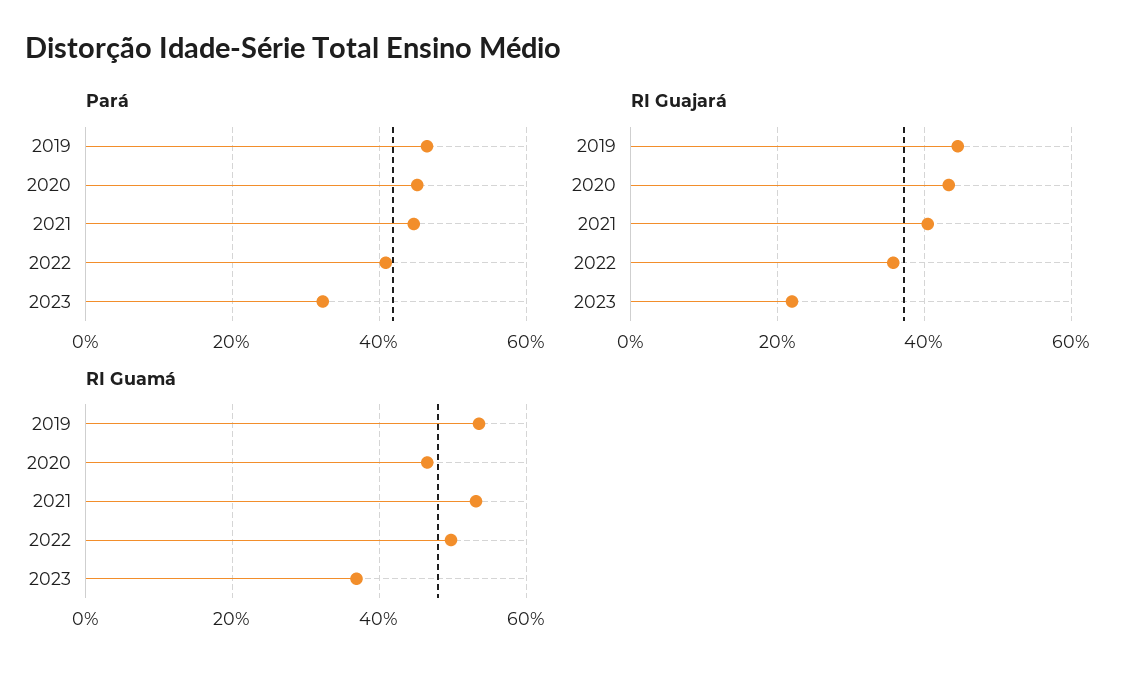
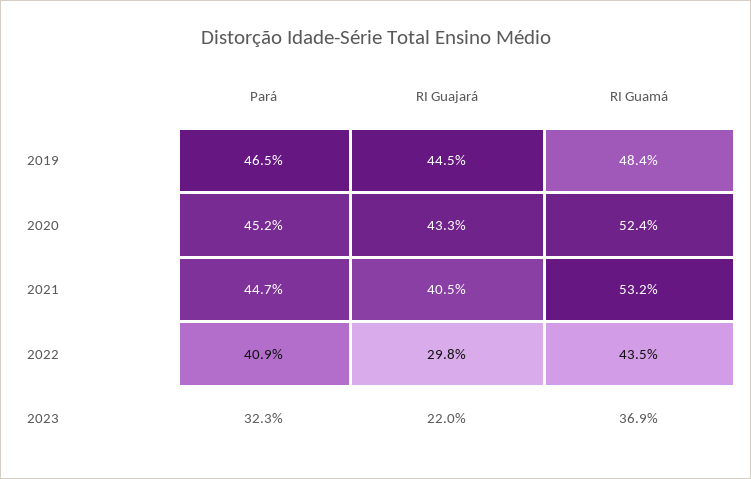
  {
    "Pará": {
      "2019": 46.5,
      "2020": 45.2,
      "2021": 44.7,
      "2022": 40.9,
      "2023": 32.3
    },
    "RI Guajará": {
      "2019": 44.5,
      "2020": 43.3,
      "2021": 40.5,
-     "2022": 36,
+     "2022": 29.8,
      "2023": 22
    },
    "RI Guamá": {
-     "2019": 54,
+     "2019": 48.4,
-     "2020": 46,
+     "2020": 52.4,
      "2021": 53.2,
-     "2022": 50,
+     "2022": 43.5,
      "2023": 36.9
    }
  }

